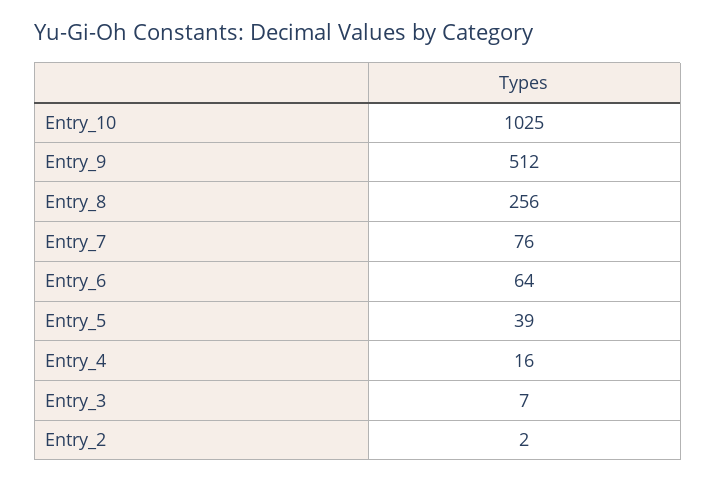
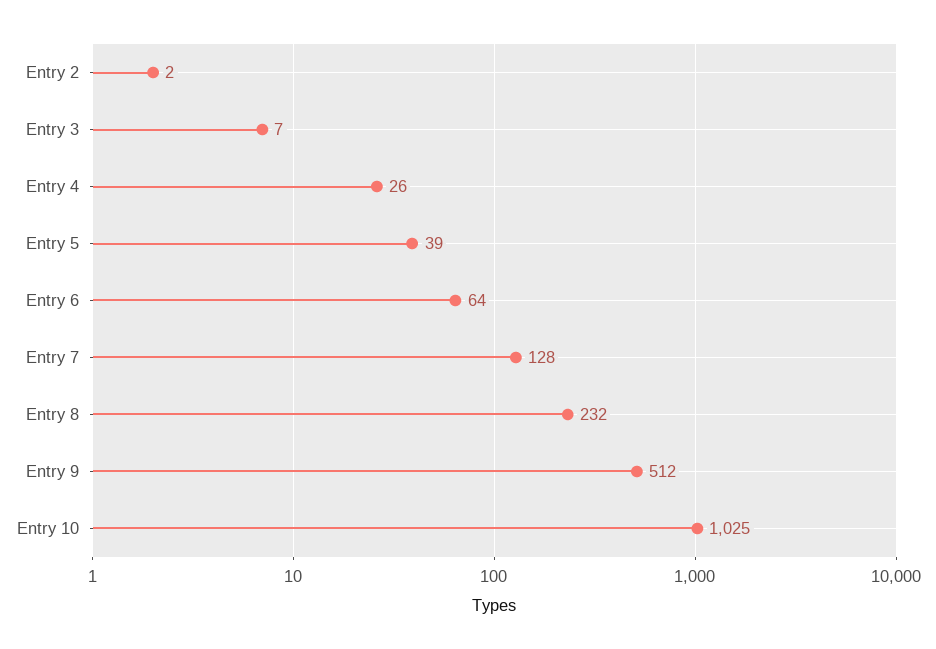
  {
    "Entry_10": 1025,
    "Entry_9": 512,
-   "Entry_8": 256,
+   "Entry_8": 232,
-   "Entry_7": 76,
+   "Entry_7": 128,
    "Entry_6": 64,
    "Entry_5": 39,
-   "Entry_4": 16,
+   "Entry_4": 26,
    "Entry_3": 7,
    "Entry_2": 2
  }

